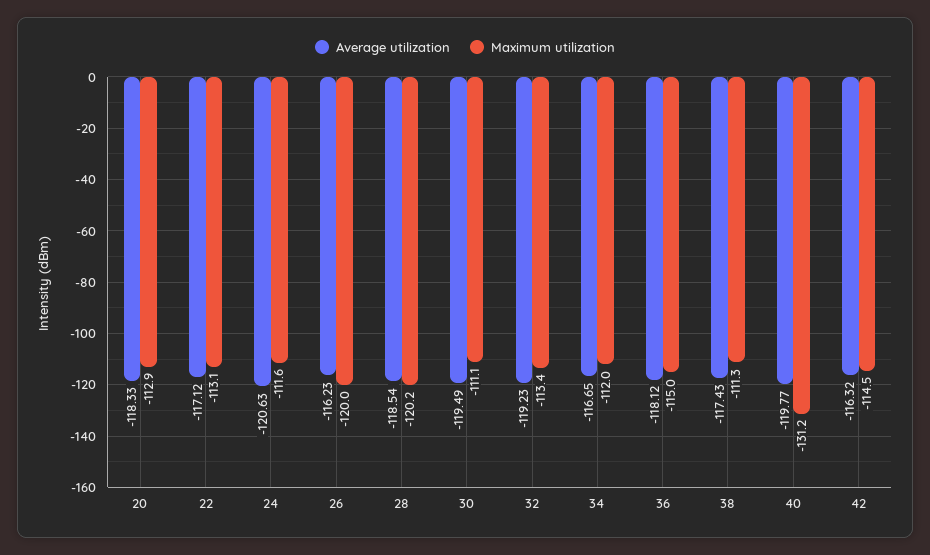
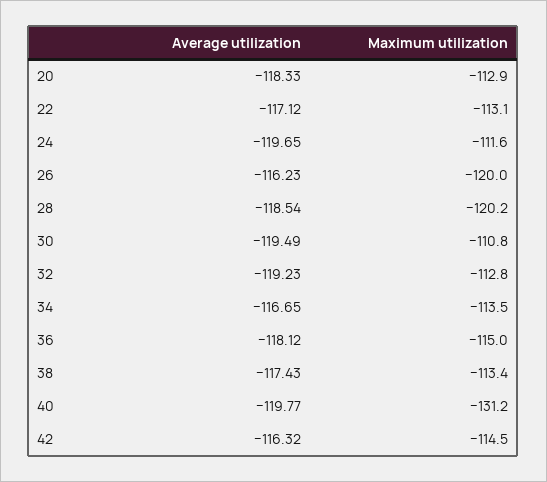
  {
    "Average utilization": {
      "20": -118.33,
      "22": -117.12,
-     "24": -120.63,
+     "24": -119.65,
      "26": -116.23,
      "28": -118.54,
      "30": -119.49,
      "32": -119.23,
      "34": -116.65,
      "36": -118.12,
      "38": -117.43,
      "40": -119.77,
      "42": -116.32
    },
    "Maximum utilization": {
      "20": -112.9,
      "22": -113.1,
      "24": -111.6,
      "26": -120,
      "28": -120.2,
-     "30": -111.1,
+     "30": -110.8,
-     "32": -113.4,
+     "32": -112.8,
-     "34": -112,
+     "34": -113.5,
      "36": -115,
-     "38": -111.3,
+     "38": -113.4,
      "40": -131.2,
      "42": -114.5
    }
  }

